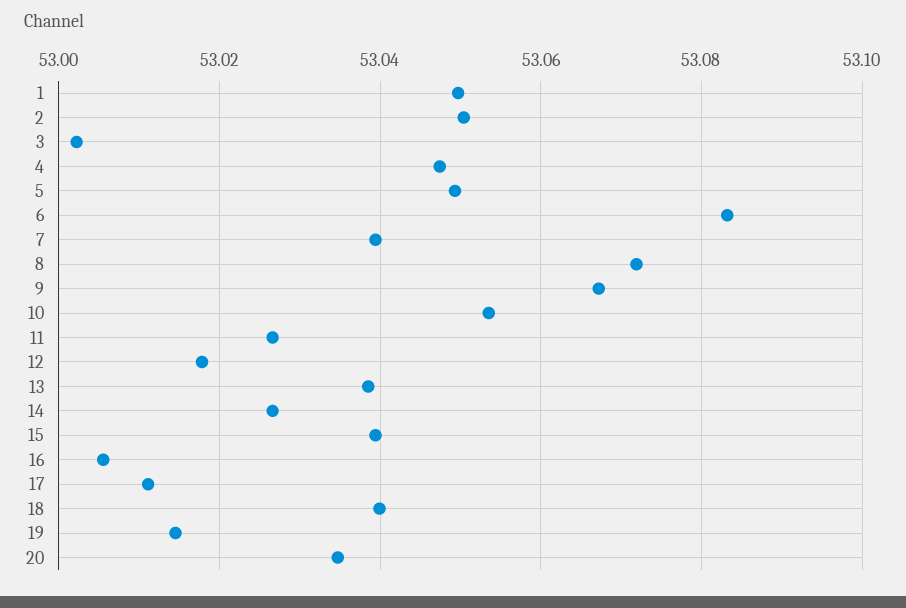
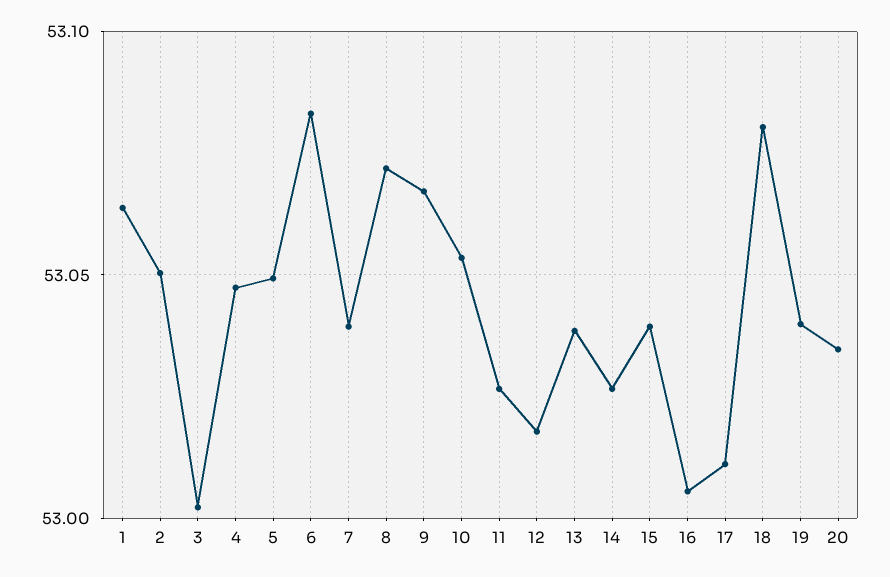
  {
-   "1": 53.05,
+   "1": 53.065,
    "2": 53.05,
    "3": 53.002,
    "4": 53.048,
    "5": 53.05,
    "6": 53.084,
    "7": 53.04,
    "8": 53.072,
    "9": 53.068,
    "10": 53.054,
    "11": 53.026,
    "12": 53.018,
    "13": 53.038,
    "14": 53.026,
    "15": 53.04,
    "16": 53.006,
    "17": 53.012,
-   "18": 53.04,
+   "18": 53.08,
-   "19": 53.014,
+   "19": 53.04,
    "20": 53.034
  }

